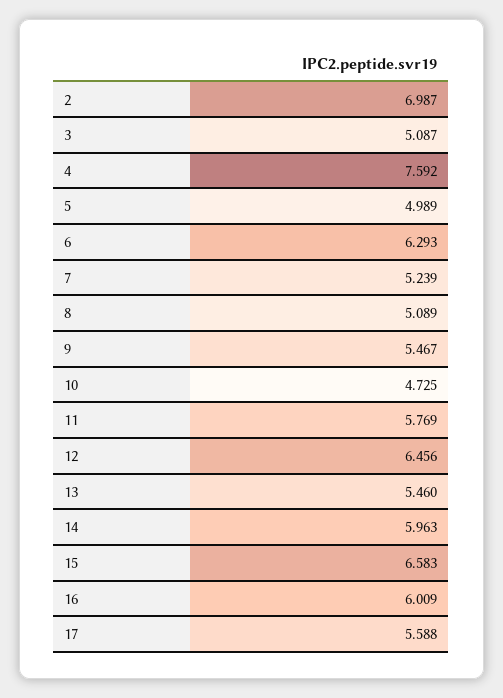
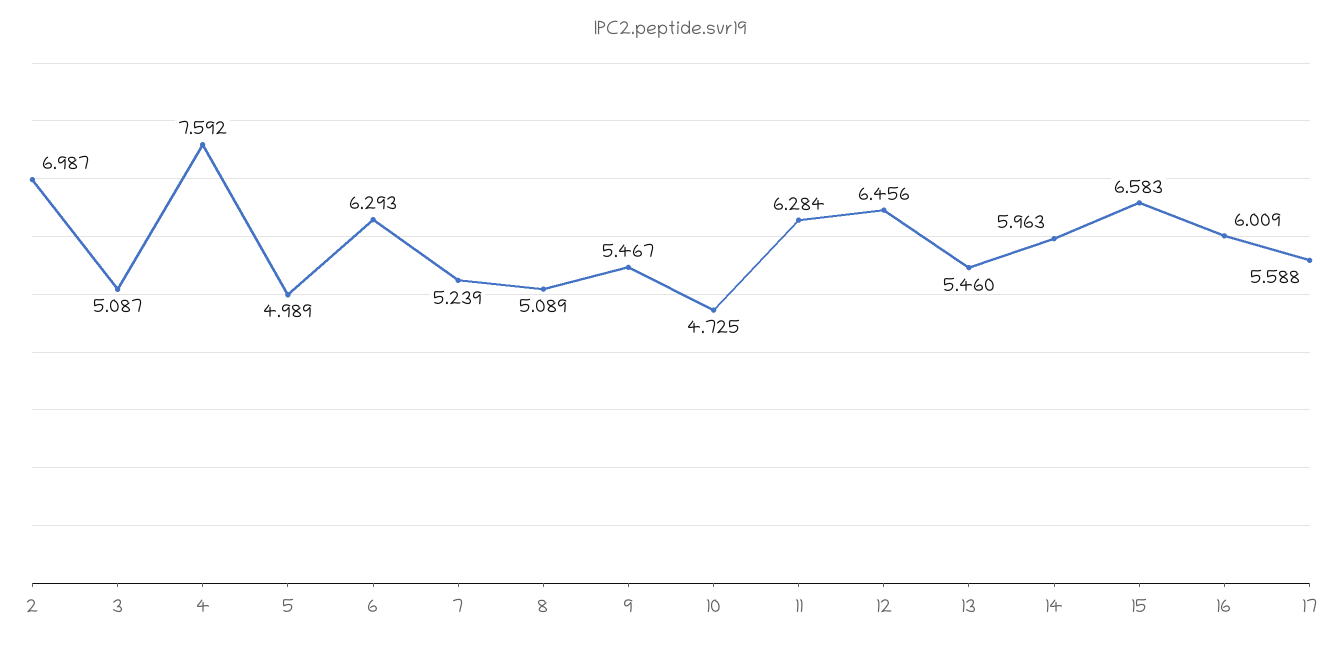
  {
    "2": 6.987,
    "3": 5.087,
    "4": 7.592,
    "5": 4.989,
    "6": 6.293,
    "7": 5.239,
    "8": 5.089,
    "9": 5.467,
    "10": 4.725,
-   "11": 5.769,
+   "11": 6.284,
    "12": 6.456,
    "13": 5.46,
    "14": 5.963,
    "15": 6.583,
    "16": 6.009,
    "17": 5.588
  }

